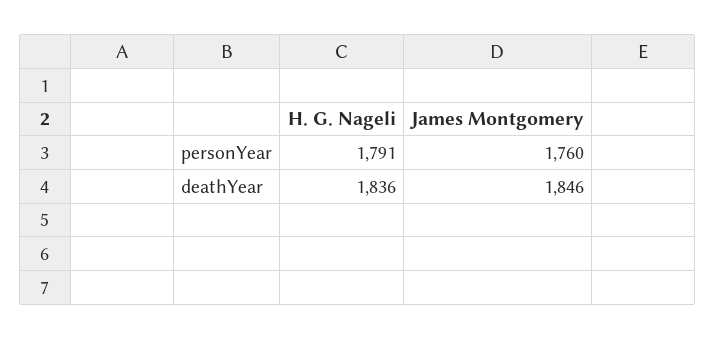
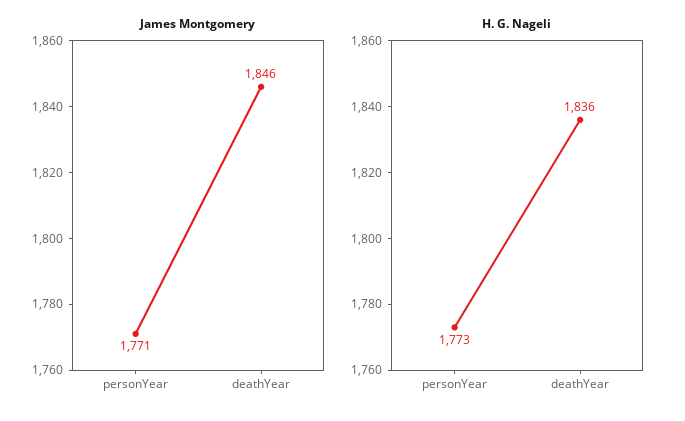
  {
    "H. G. Nageli": {
-     "personYear": 1791,
+     "personYear": 1773,
      "deathYear": 1836
    },
    "James Montgomery": {
-     "personYear": 1760,
+     "personYear": 1771,
      "deathYear": 1846
    }
  }

